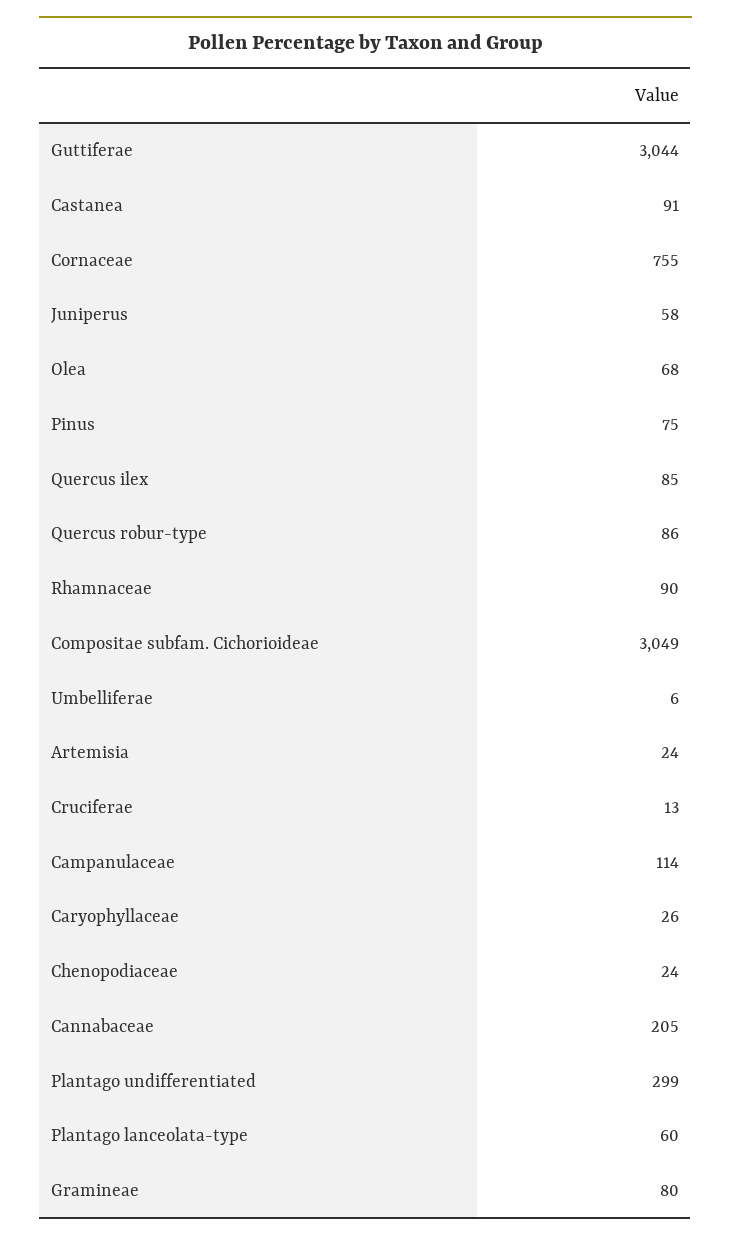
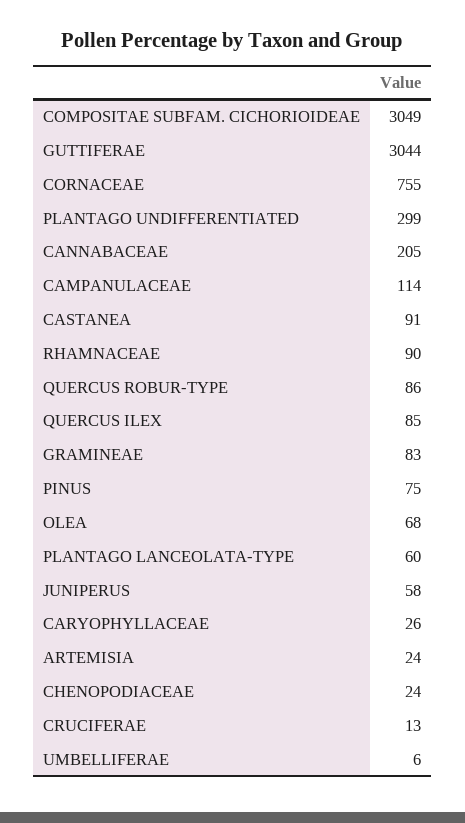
  {
    "Guttiferae": 3044,
    "Castanea": 91,
    "Cornaceae": 755,
    "Juniperus": 58,
    "Olea": 68,
    "Pinus": 75,
    "Quercus ilex": 85,
    "Quercus robur-type": 86,
    "Rhamnaceae": 90,
    "Compositae subfam. Cichorioideae": 3049,
    "Umbelliferae": 6,
    "Artemisia": 24,
    "Cruciferae": 13,
    "Campanulaceae": 114,
    "Caryophyllaceae": 26,
    "Chenopodiaceae": 24,
    "Cannabaceae": 205,
    "Plantago undifferentiated": 299,
    "Plantago lanceolata-type": 60,
-   "Gramineae": 80
+   "Gramineae": 83
  }

